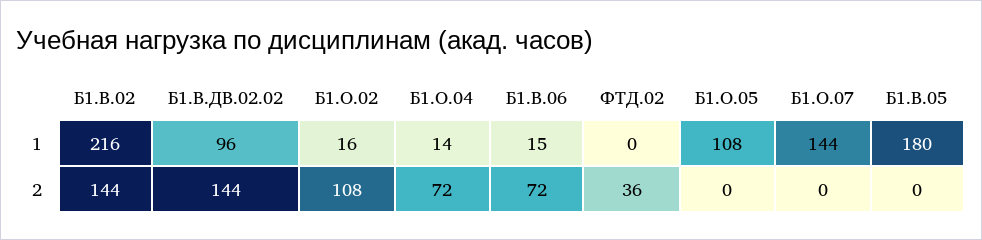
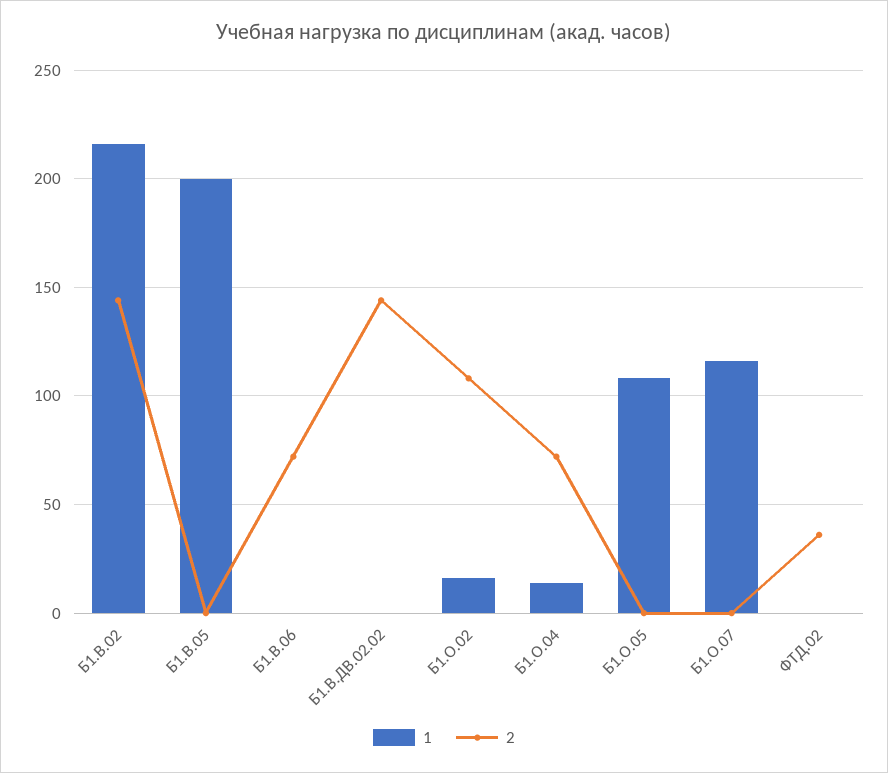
  {
    "1": {
      "Б1.В.02": 216,
-     "Б1.В.ДВ.02.02": 96,
+     "Б1.В.ДВ.02.02": 0,
      "Б1.О.02": 16,
      "Б1.О.04": 14,
-     "Б1.В.06": 15,
+     "Б1.В.06": 0,
      "ФТД.02": 0,
      "Б1.О.05": 108,
-     "Б1.О.07": 144,
+     "Б1.О.07": 115,
-     "Б1.В.05": 180
+     "Б1.В.05": 200
    },
    "2": {
      "Б1.В.02": 144,
      "Б1.В.ДВ.02.02": 144,
      "Б1.О.02": 108,
      "Б1.О.04": 72,
      "Б1.В.06": 72,
      "ФТД.02": 36,
      "Б1.О.05": 0,
      "Б1.О.07": 0,
      "Б1.В.05": 0
    }
  }

